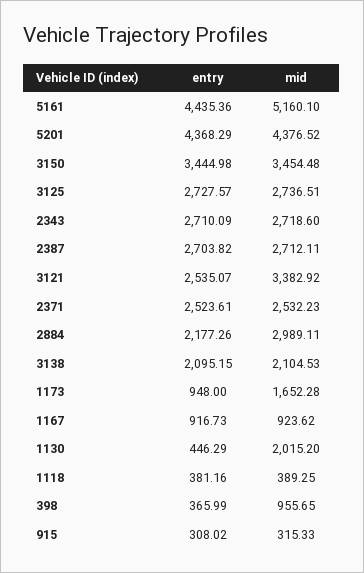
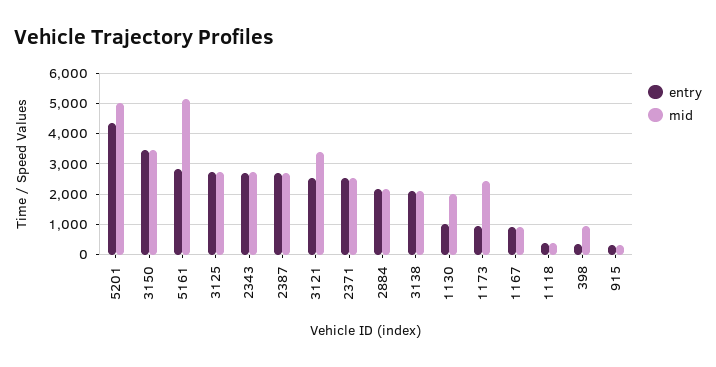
  {
    "entry": {
-     "5161": 4435.36,
+     "5161": 2800,
      "5201": 4368.29,
      "3150": 3444.98,
      "3125": 2727.57,
      "2343": 2710.09,
      "2387": 2703.82,
      "3121": 2535.07,
      "2371": 2523.61,
      "2884": 2177.26,
      "3138": 2095.15,
      "1173": 948,
      "1167": 916.73,
-     "1130": 446.29,
+     "1130": 1000,
      "1118": 381.16,
      "398": 365.99,
      "915": 308.02
    },
    "mid": {
      "5161": 5160.1,
-     "5201": 4376.52,
+     "5201": 5000,
      "3150": 3454.48,
      "3125": 2736.51,
      "2343": 2718.6,
      "2387": 2712.11,
      "3121": 3382.92,
      "2371": 2532.23,
-     "2884": 2989.11,
+     "2884": 2200,
      "3138": 2104.53,
-     "1173": 1652.28,
+     "1173": 2400,
      "1167": 923.62,
      "1130": 2015.2,
      "1118": 389.25,
      "398": 955.65,
      "915": 315.33
    }
  }

